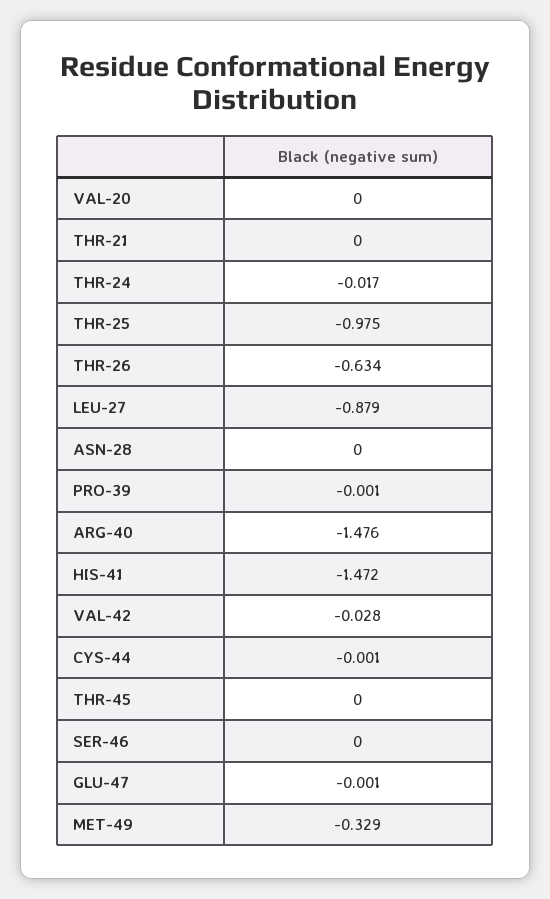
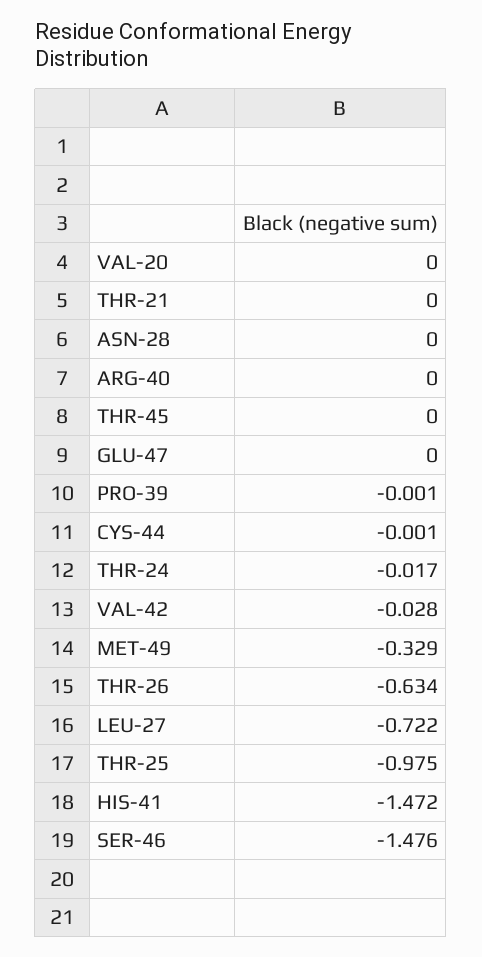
  {
    "VAL-20": 0,
    "THR-21": 0,
    "THR-24": -0.017,
    "THR-25": -0.975,
    "THR-26": -0.634,
-   "LEU-27": -0.879,
+   "LEU-27": -0.722,
    "ASN-28": 0,
    "PRO-39": -0.001,
-   "ARG-40": -1.476,
+   "ARG-40": 0,
    "HIS-41": -1.472,
    "VAL-42": -0.028,
    "CYS-44": -0.001,
    "THR-45": 0,
-   "SER-46": 0,
+   "SER-46": -1.476,
-   "GLU-47": -0.001,
+   "GLU-47": 0,
    "MET-49": -0.329
  }

